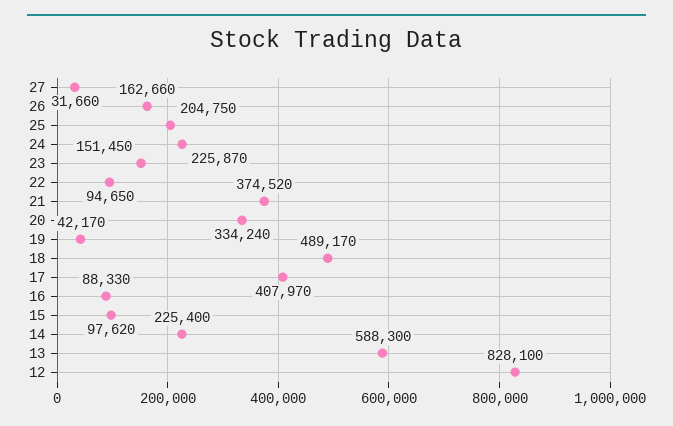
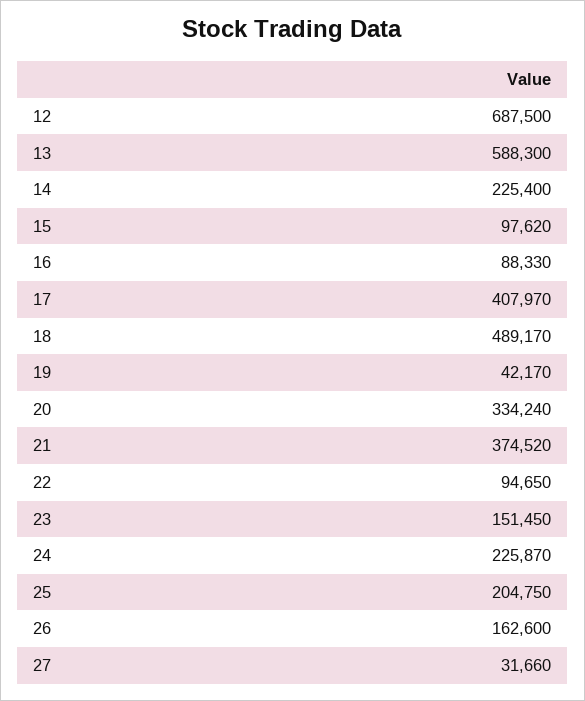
  {
    "27": 31660,
-   "26": 162660,
+   "26": 162600,
    "25": 204750,
    "24": 225870,
    "23": 151450,
    "22": 94650,
    "21": 374520,
    "20": 334240,
    "19": 42170,
    "18": 489170,
    "17": 407970,
    "16": 88330,
    "15": 97620,
    "14": 225400,
    "13": 588300,
-   "12": 828100
+   "12": 687500
  }

